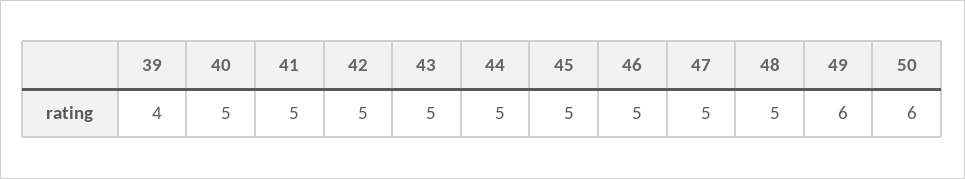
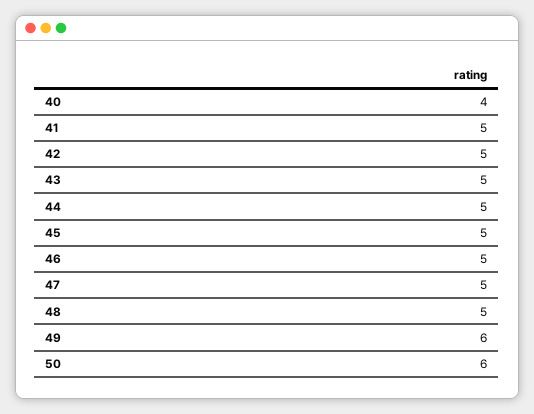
  {
-   "39": 4,
-   "40": 5,
+   "40": 4,
    "41": 5,
    "42": 5,
    "43": 5,
    "44": 5,
    "45": 5,
    "46": 5,
    "47": 5,
    "48": 5,
    "49": 6,
    "50": 6
  }

